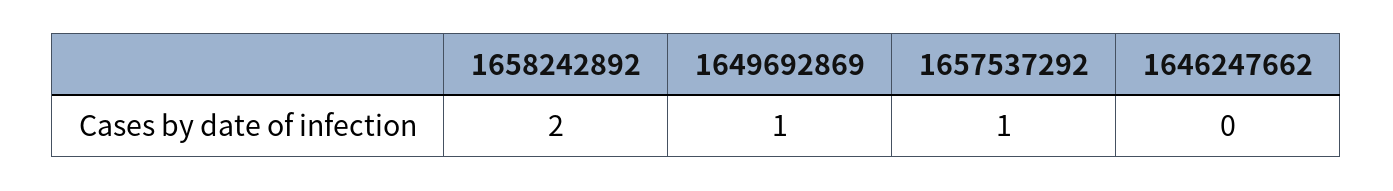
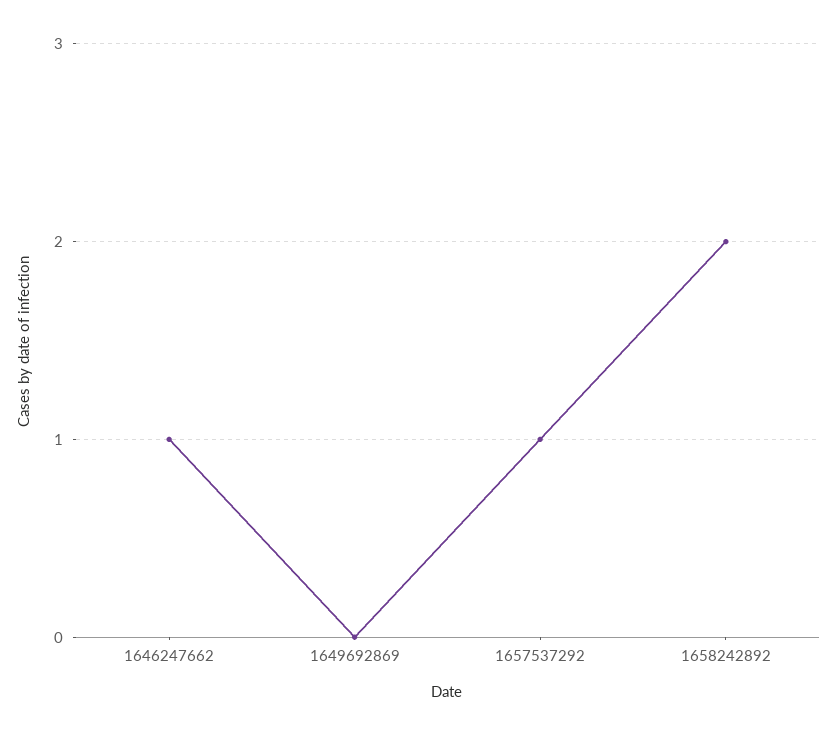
  {
    "1658242892": 2,
-   "1649692869": 1,
+   "1649692869": 0,
    "1657537292": 1,
-   "1646247662": 0
+   "1646247662": 1
  }

